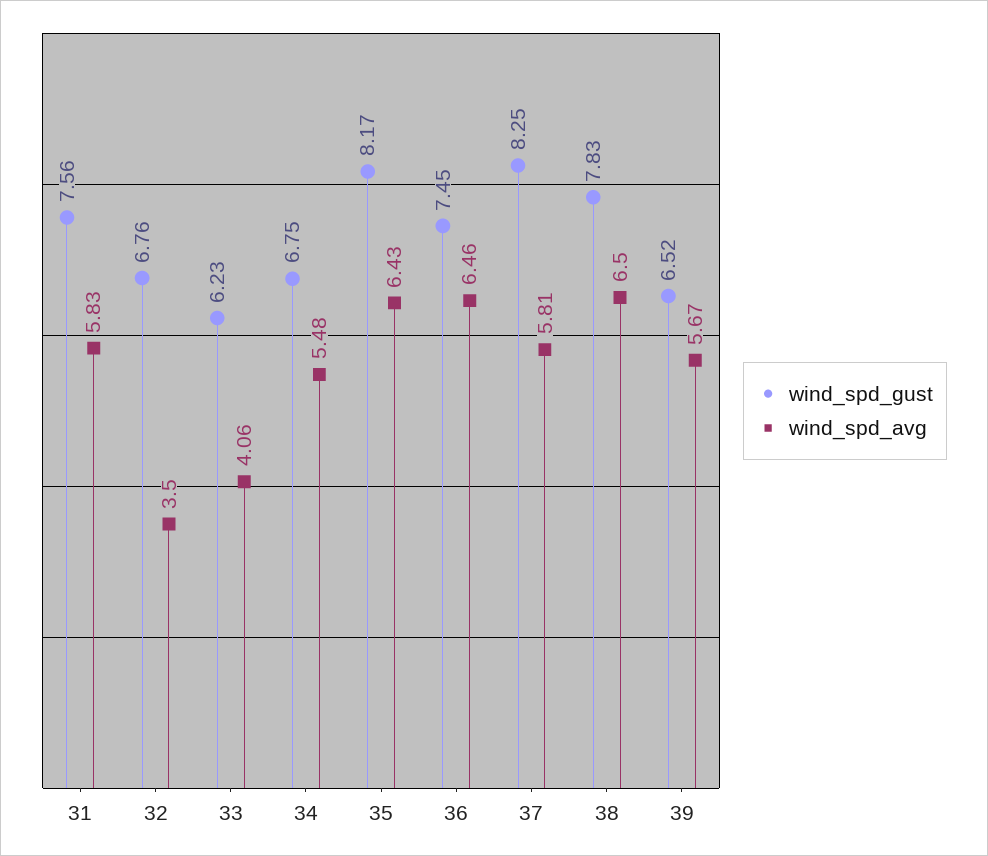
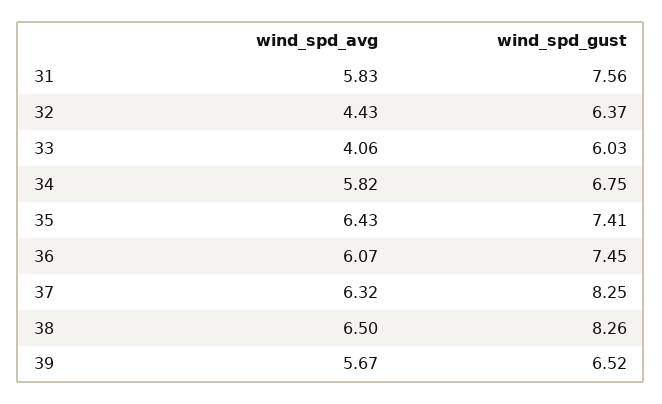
  {
    "wind_spd_gust": {
      "31": 7.56,
-     "32": 6.76,
+     "32": 6.37,
-     "33": 6.23,
+     "33": 6.03,
      "34": 6.75,
-     "35": 8.17,
+     "35": 7.41,
      "36": 7.45,
      "37": 8.25,
-     "38": 7.83,
+     "38": 8.26,
      "39": 6.52
    },
    "wind_spd_avg": {
      "31": 5.83,
-     "32": 3.5,
+     "32": 4.43,
      "33": 4.06,
-     "34": 5.48,
+     "34": 5.82,
      "35": 6.43,
-     "36": 6.46,
+     "36": 6.07,
-     "37": 5.81,
+     "37": 6.32,
      "38": 6.5,
      "39": 5.67
    }
  }

